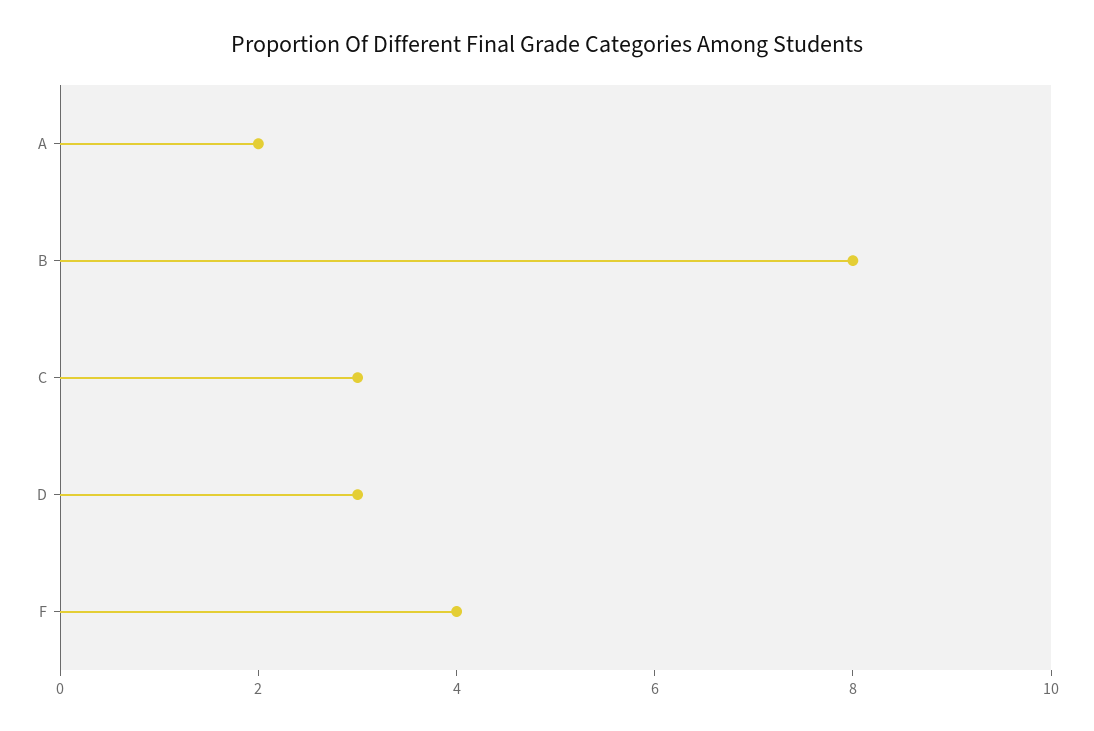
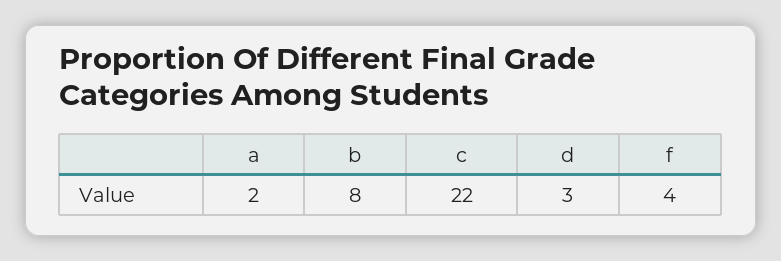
  {
    "A": 2,
    "B": 8,
-   "C": 3,
+   "C": 22,
    "D": 3,
    "F": 4
  }

